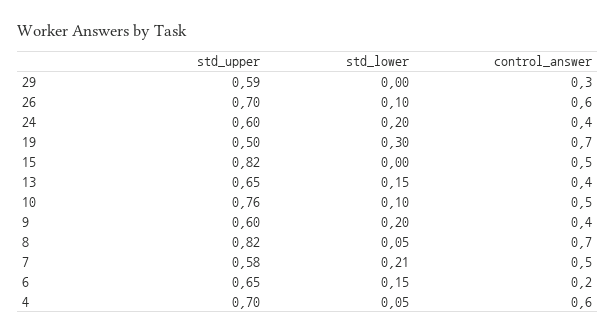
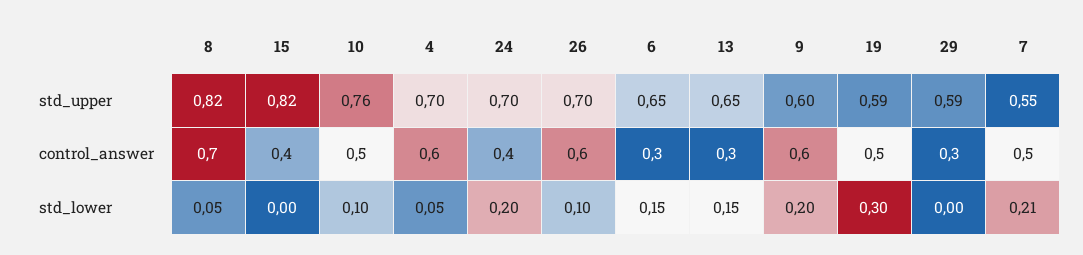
  {
    "std_upper": {
      "29": 0.59,
      "26": 0.7,
-     "24": 0.6,
+     "24": 0.7,
-     "19": 0.5,
+     "19": 0.59,
      "15": 0.82,
      "13": 0.65,
      "10": 0.76,
      "9": 0.6,
      "8": 0.82,
-     "7": 0.58,
+     "7": 0.55,
      "6": 0.65,
      "4": 0.7
    },
    "std_lower": {
      "29": 0,
      "26": 0.1,
      "24": 0.2,
      "19": 0.3,
      "15": 0,
      "13": 0.15,
      "10": 0.1,
      "9": 0.2,
      "8": 0.05,
      "7": 0.21,
      "6": 0.15,
      "4": 0.05
    },
    "control_answer": {
      "29": 0.3,
      "26": 0.6,
      "24": 0.4,
-     "19": 0.7,
+     "19": 0.5,
-     "15": 0.5,
+     "15": 0.4,
-     "13": 0.4,
+     "13": 0.3,
      "10": 0.5,
-     "9": 0.4,
+     "9": 0.6,
      "8": 0.7,
      "7": 0.5,
-     "6": 0.2,
+     "6": 0.3,
      "4": 0.6
    }
  }

